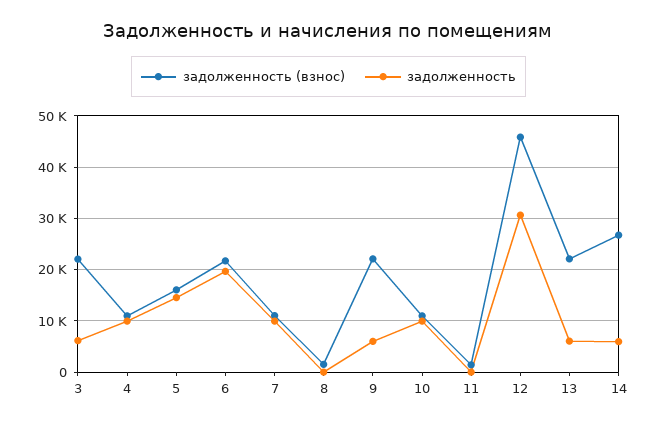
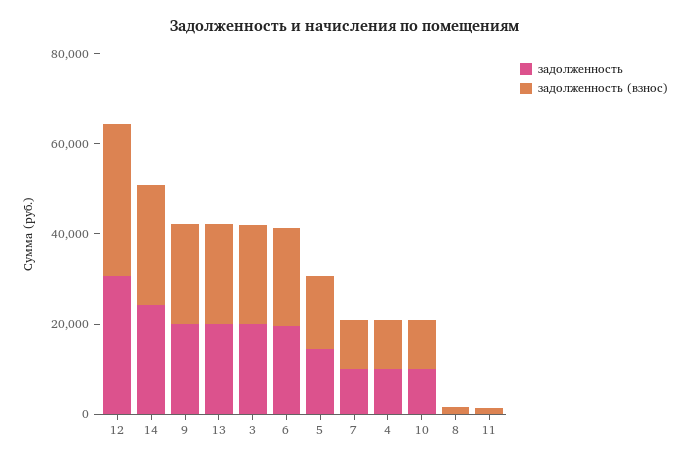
  {
    "задолженность (взнос)": {
      "3": 22000,
      "4": 10000,
      "5": 16000,
      "6": 22000,
      "7": 12000,
      "8": 2000,
      "9": 22000,
      "10": 10000,
      "11": 2000,
-     "12": 46000,
+     "12": 35000,
      "13": 22000,
      "14": 26000
    },
    "задолженность": {
-     "3": 6000,
+     "3": 20000,
      "4": 10000,
      "5": 14000,
      "6": 20000,
      "7": 10000,
      "8": 0,
-     "9": 6000,
+     "9": 20000,
      "10": 10000,
      "11": 0,
      "12": 30000,
-     "13": 6000,
+     "13": 20000,
-     "14": 6000
+     "14": 25000
    }
  }

